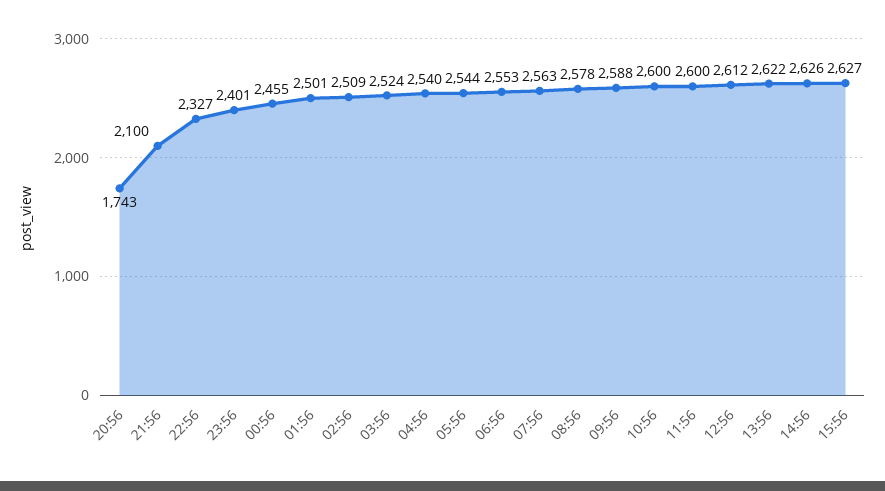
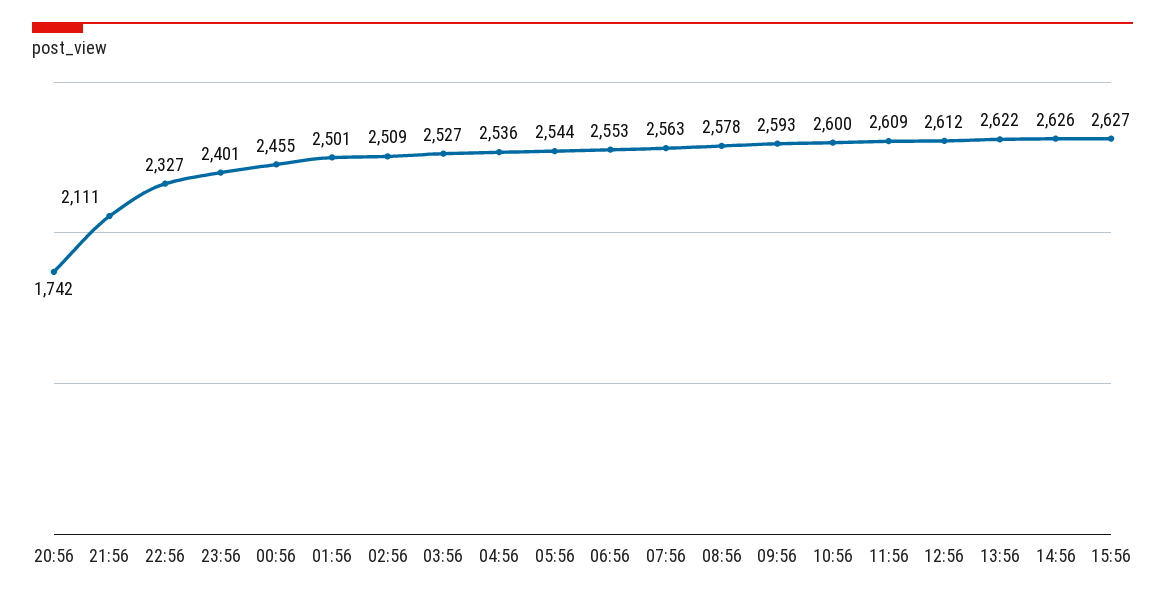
  {
-   "20:56": 1743,
+   "20:56": 1742,
-   "21:56": 2100,
+   "21:56": 2111,
    "22:56": 2327,
    "23:56": 2401,
    "00:56": 2455,
    "01:56": 2501,
    "02:56": 2509,
-   "03:56": 2524,
+   "03:56": 2527,
-   "04:56": 2540,
+   "04:56": 2536,
    "05:56": 2544,
    "06:56": 2553,
    "07:56": 2563,
    "08:56": 2578,
-   "09:56": 2588,
+   "09:56": 2593,
    "10:56": 2600,
-   "11:56": 2600,
+   "11:56": 2609,
    "12:56": 2612,
    "13:56": 2622,
    "14:56": 2626,
    "15:56": 2627
  }

